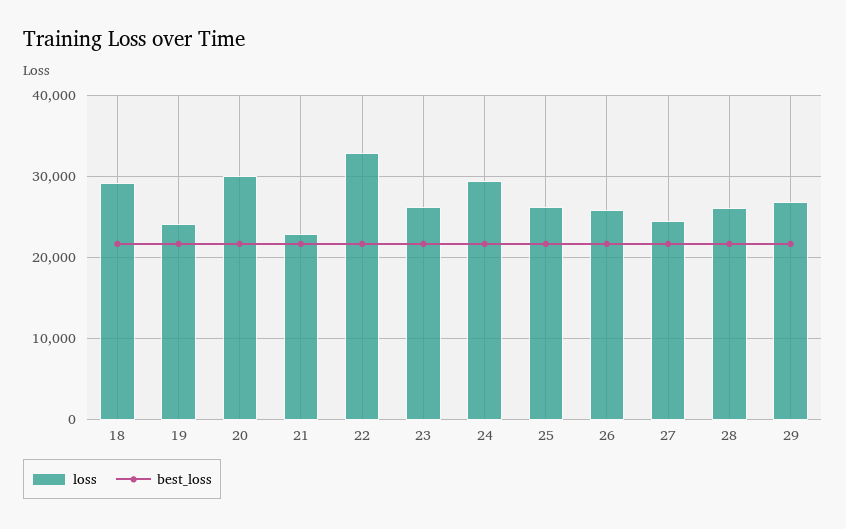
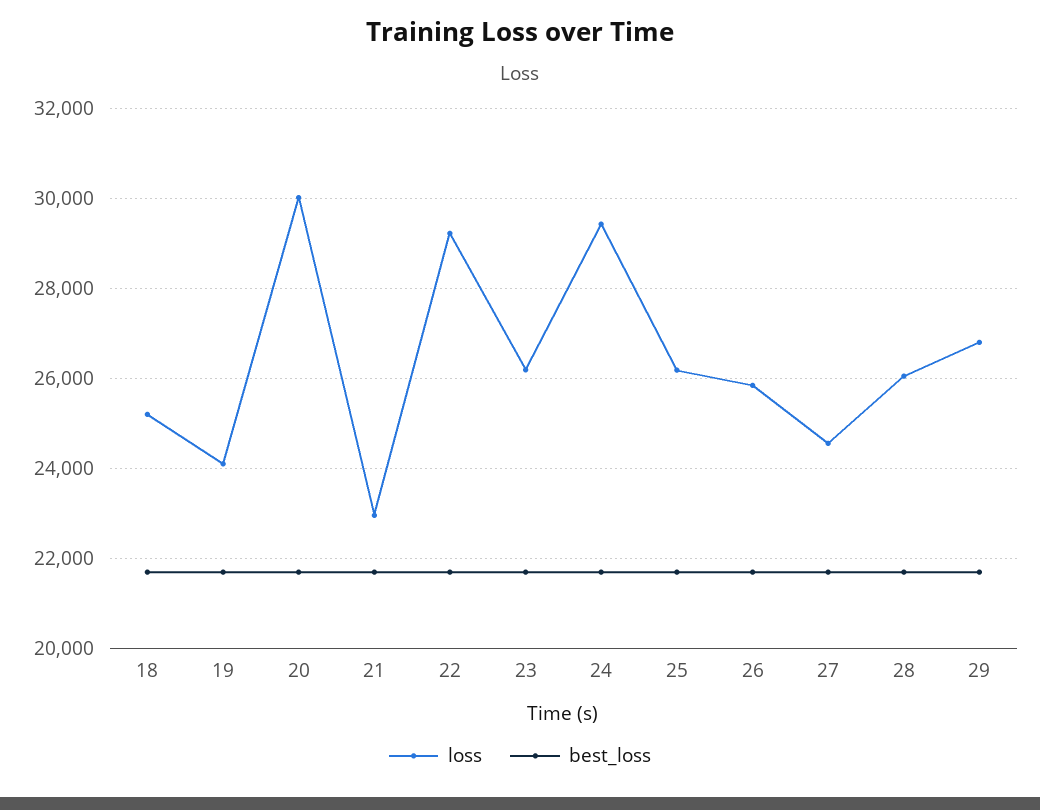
  {
    "loss": {
-     "18": 29000,
+     "18": 25200,
      "19": 24200,
      "20": 30000,
      "21": 23000,
-     "22": 33000,
+     "22": 29200,
      "23": 26200,
      "24": 29400,
      "25": 26200,
      "26": 25800,
      "27": 24600,
      "28": 26000,
      "29": 26800
    },
    "best_loss": {
      "18": 21800,
      "19": 21800,
      "20": 21800,
      "21": 21800,
      "22": 21800,
      "23": 21800,
      "24": 21800,
      "25": 21800,
      "26": 21800,
      "27": 21800,
      "28": 21800,
      "29": 21800
    }
  }

